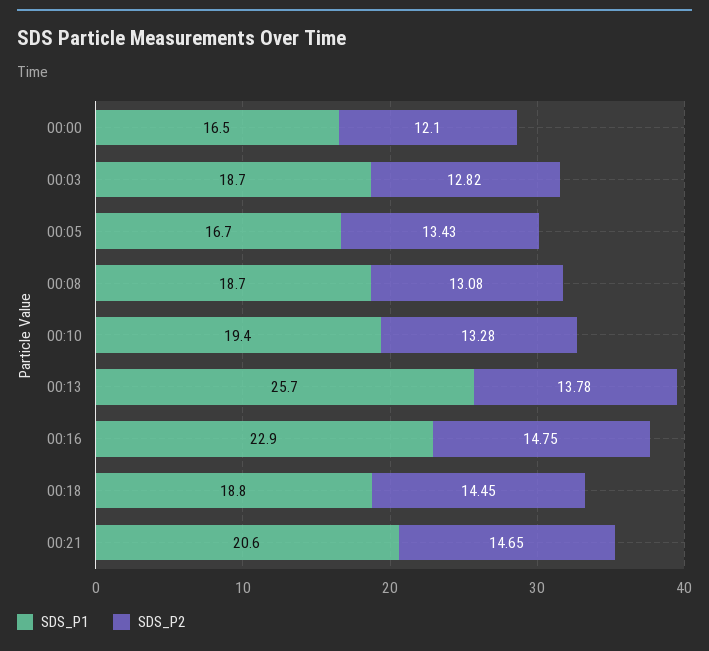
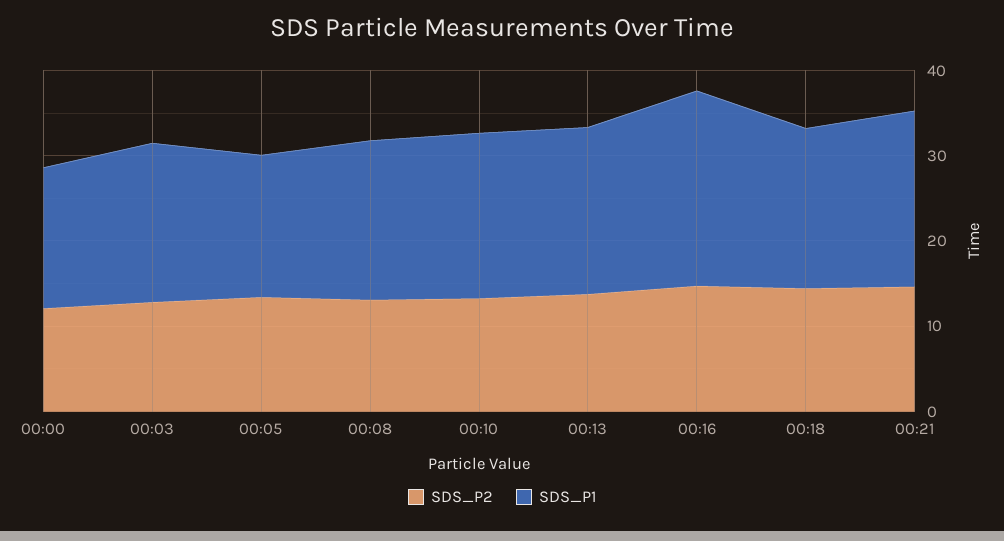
  {
    "SDS_P1": {
      "00:00": 16.5,
      "00:03": 18.7,
      "00:05": 16.7,
      "00:08": 18.7,
      "00:10": 19.4,
-     "00:13": 25.7,
+     "00:13": 20,
      "00:16": 22.9,
      "00:18": 18.8,
      "00:21": 20.6
    },
    "SDS_P2": {
      "00:00": 12.1,
      "00:03": 12.82,
      "00:05": 13.43,
      "00:08": 13.08,
      "00:10": 13.28,
      "00:13": 13.78,
      "00:16": 14.75,
      "00:18": 14.45,
      "00:21": 14.65
    }
  }

